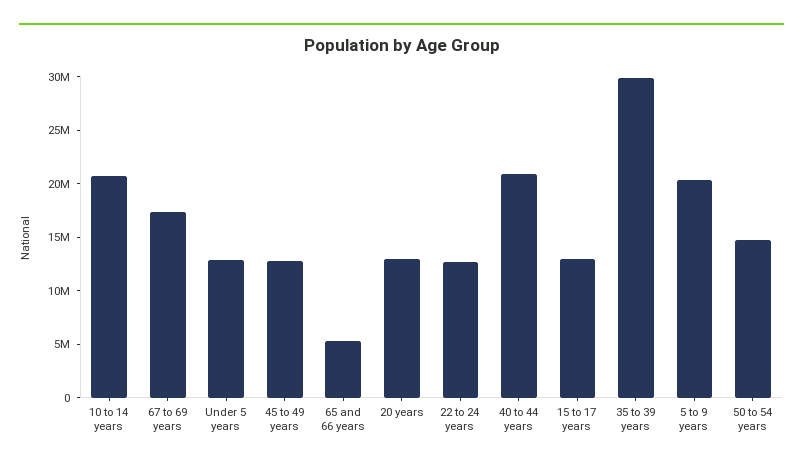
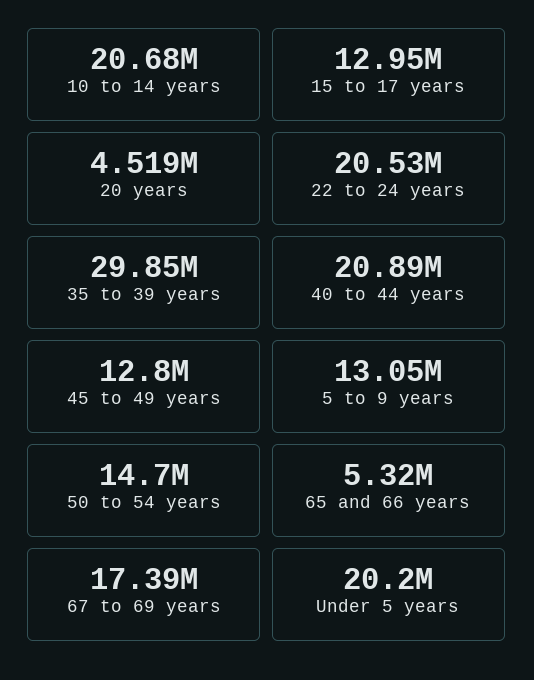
  {
    "10 to 14 years": 20680000,
    "67 to 69 years": 17390000,
-   "Under 5 years": 13000000,
+   "Under 5 years": 20200000,
    "45 to 49 years": 12800000,
    "65 and 66 years": 5320000,
-   "20 years": 13000000,
+   "20 years": 4519000,
-   "22 to 24 years": 13000000,
+   "22 to 24 years": 20530000,
    "40 to 44 years": 20890000,
    "15 to 17 years": 12950000,
    "35 to 39 years": 29850000,
-   "5 to 9 years": 20000000,
+   "5 to 9 years": 13050000,
    "50 to 54 years": 14700000
  }

